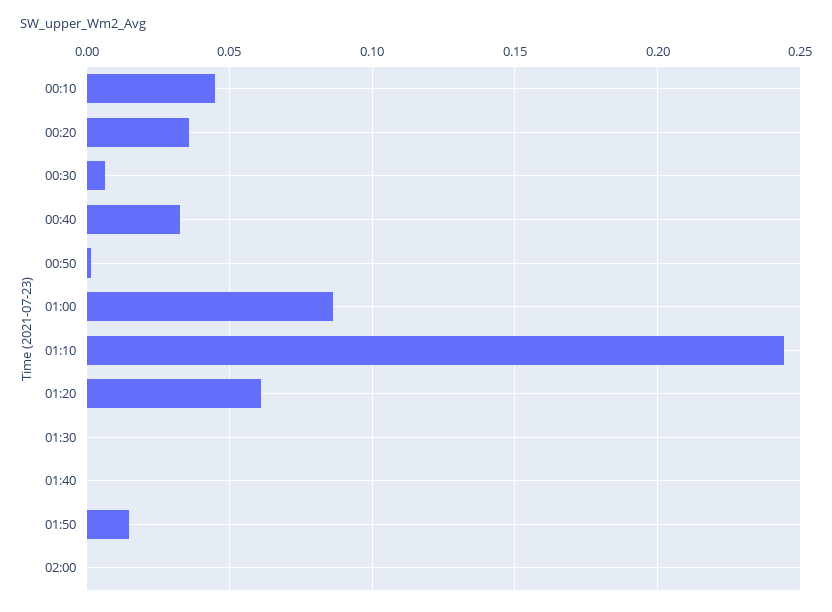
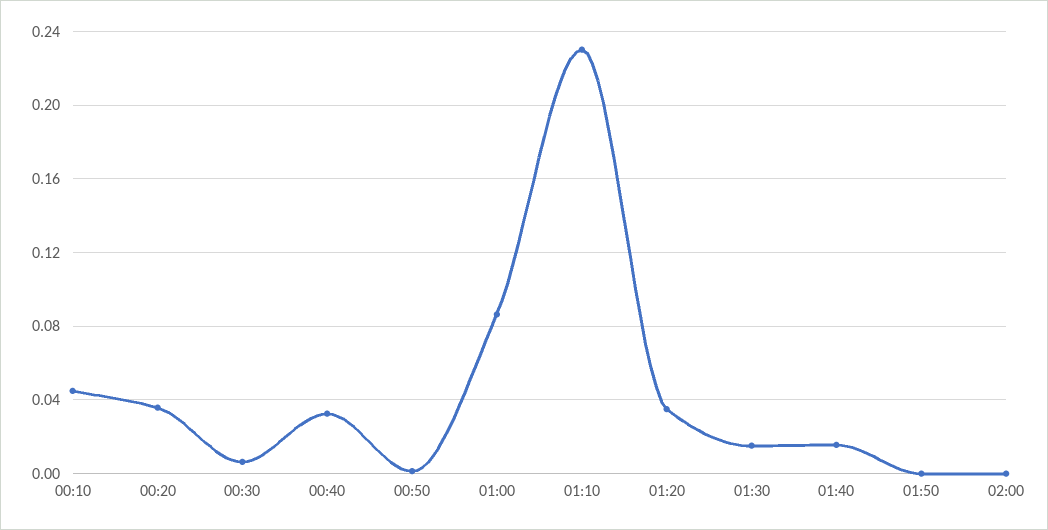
  {
    "00:10": 0.045,
    "00:20": 0.035,
    "00:30": 0.005,
    "00:40": 0.035,
    "00:50": 0,
    "01:00": 0.085,
-   "01:10": 0.245,
+   "01:10": 0.23,
-   "01:20": 0.06,
+   "01:20": 0.035,
-   "01:30": 0,
+   "01:30": 0.015,
-   "01:40": 0,
+   "01:40": 0.015,
-   "01:50": 0.015,
+   "01:50": 0,
    "02:00": 0
  }

